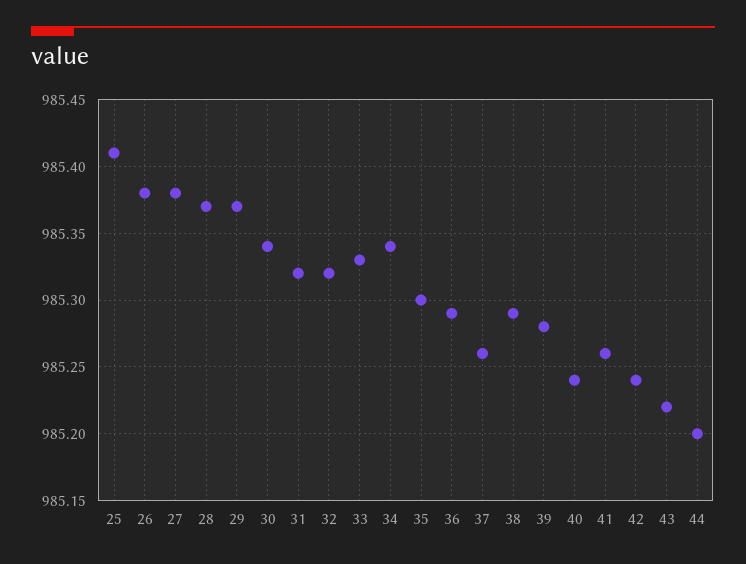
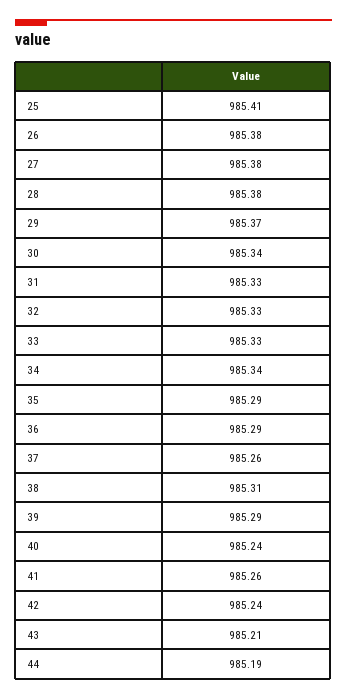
  {
    "25": 985.41,
    "26": 985.38,
    "27": 985.38,
-   "28": 985.37,
+   "28": 985.38,
    "29": 985.37,
    "30": 985.34,
-   "31": 985.32,
+   "31": 985.33,
-   "32": 985.32,
+   "32": 985.33,
    "33": 985.33,
    "34": 985.34,
-   "35": 985.3,
+   "35": 985.29,
    "36": 985.29,
    "37": 985.26,
-   "38": 985.29,
+   "38": 985.31,
-   "39": 985.28,
+   "39": 985.29,
    "40": 985.24,
    "41": 985.26,
    "42": 985.24,
-   "43": 985.22,
+   "43": 985.21,
-   "44": 985.2
+   "44": 985.19
  }

